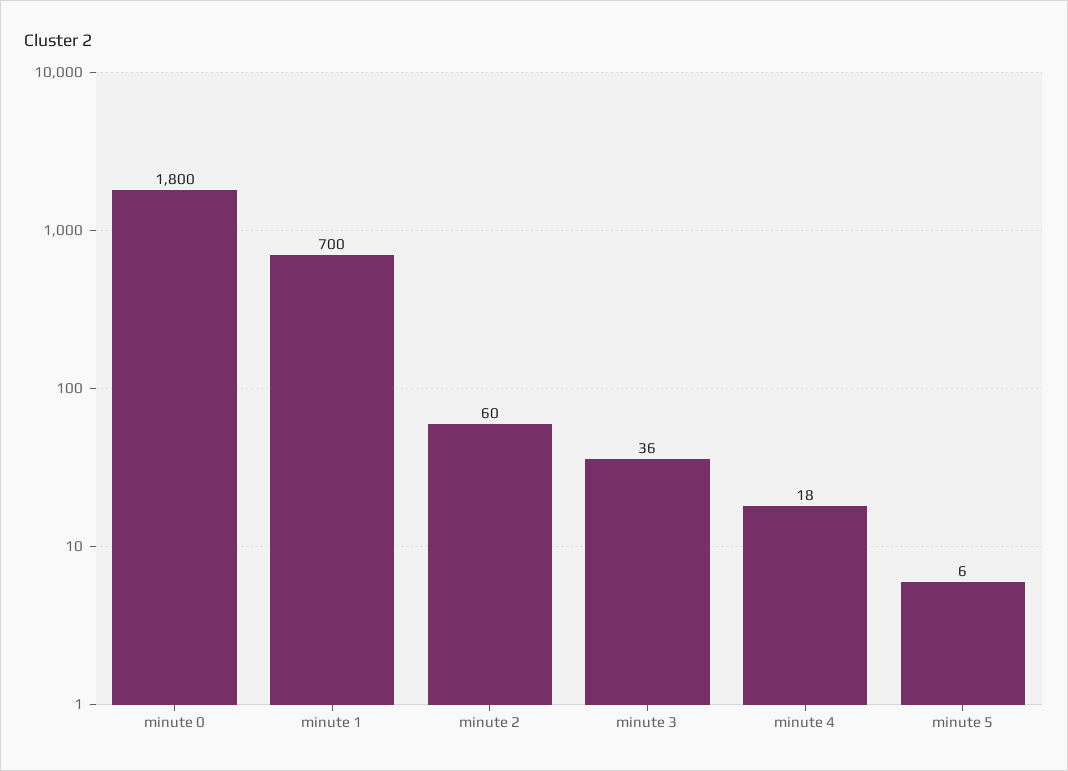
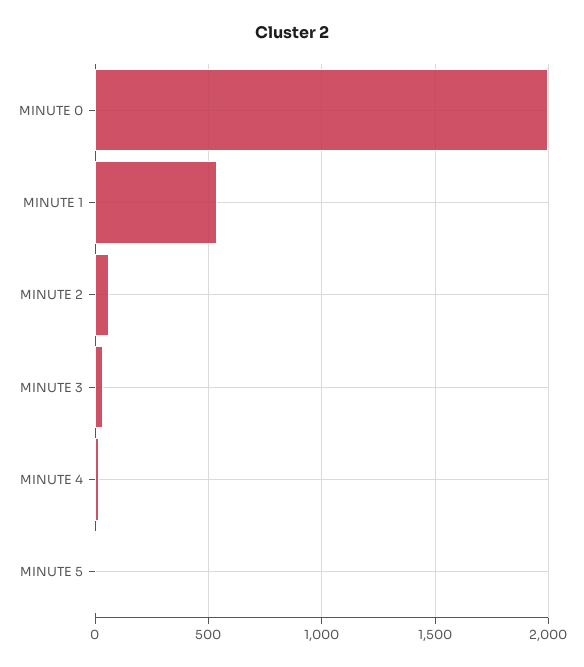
  {
-   "minute 0": 1800,
+   "minute 0": 2000,
-   "minute 1": 700,
+   "minute 1": 550,
    "minute 2": 60,
    "minute 3": 36,
    "minute 4": 18,
    "minute 5": 6
  }

